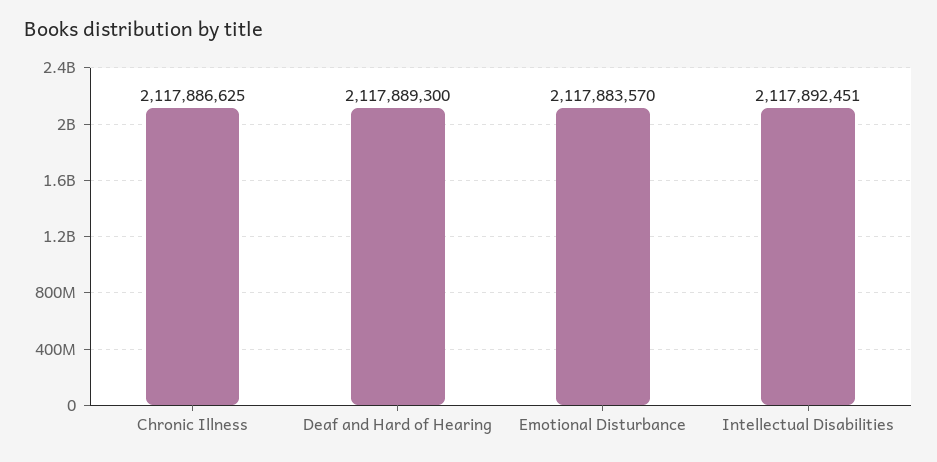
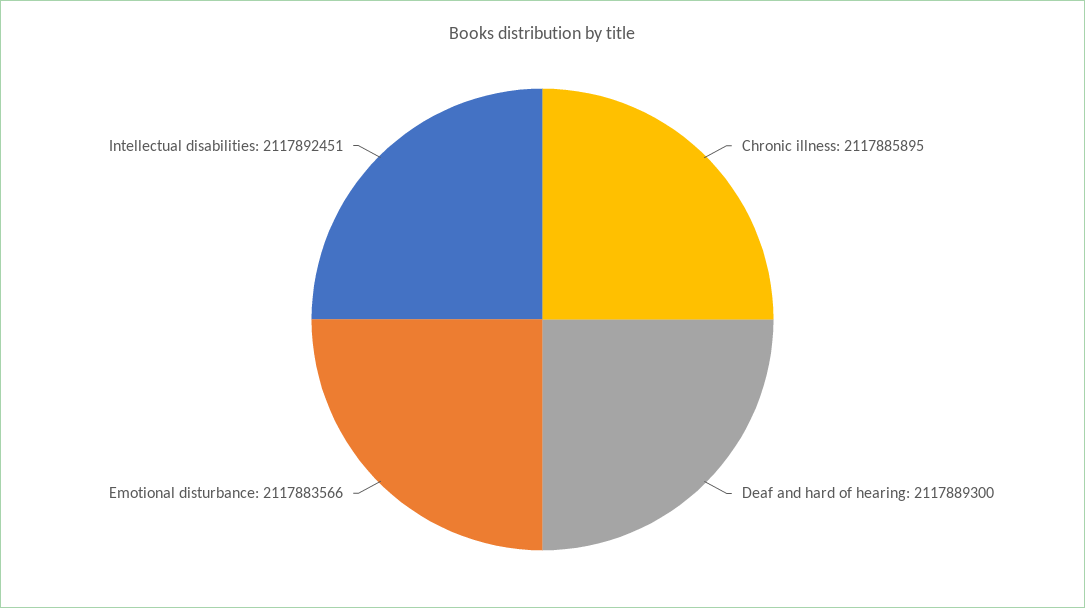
  {
-   "Chronic Illness": 2117886625,
+   "Chronic Illness": 2117885895,
    "Deaf and Hard of Hearing": 2117889300,
-   "Emotional Disturbance": 2117883570,
+   "Emotional Disturbance": 2117883566,
    "Intellectual Disabilities": 2117892451
  }

